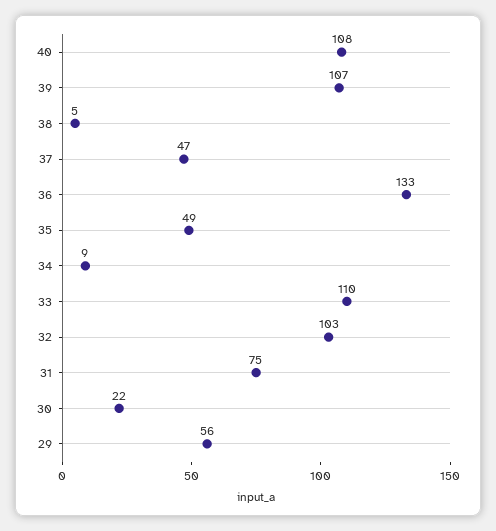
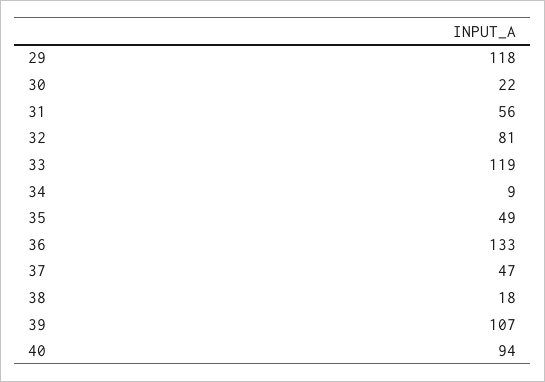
  {
-   "40": 108,
+   "40": 94,
    "39": 107,
-   "38": 5,
+   "38": 18,
    "37": 47,
    "36": 133,
    "35": 49,
    "34": 9,
-   "33": 110,
+   "33": 119,
-   "32": 103,
+   "32": 81,
-   "31": 75,
+   "31": 56,
    "30": 22,
-   "29": 56
+   "29": 118
  }

